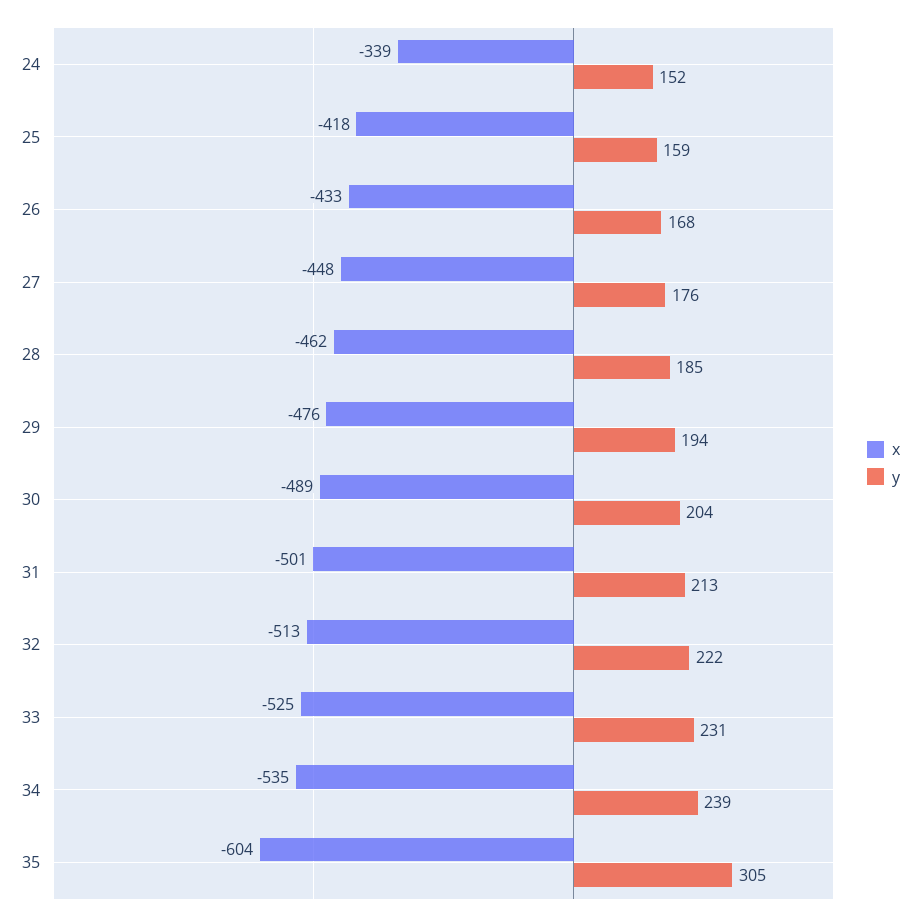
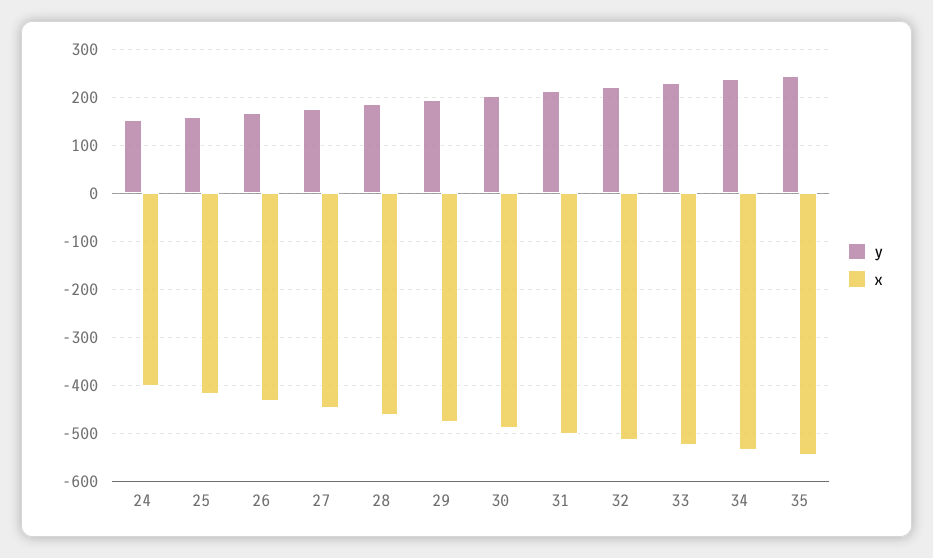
  {
    "x": {
-     "24": -339,
+     "24": -400,
      "25": -418,
      "26": -433,
      "27": -448,
      "28": -462,
      "29": -476,
      "30": -489,
      "31": -501,
      "32": -513,
      "33": -525,
      "34": -535,
-     "35": -604
+     "35": -540
    },
    "y": {
      "24": 152,
      "25": 159,
      "26": 168,
      "27": 176,
      "28": 185,
      "29": 194,
      "30": 204,
      "31": 213,
      "32": 222,
      "33": 231,
      "34": 239,
-     "35": 305
+     "35": 240
    }
  }

